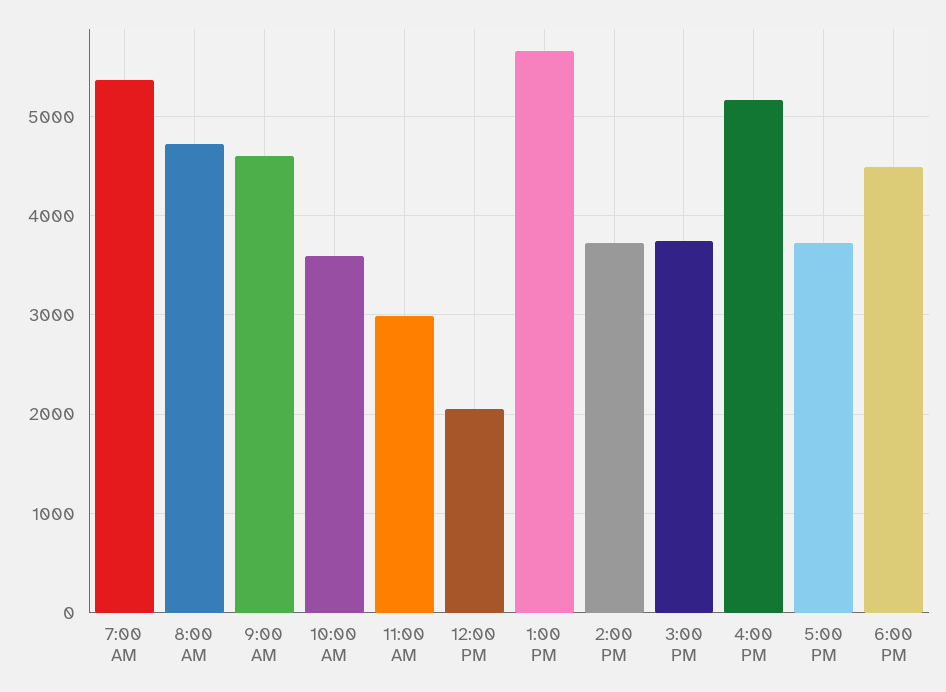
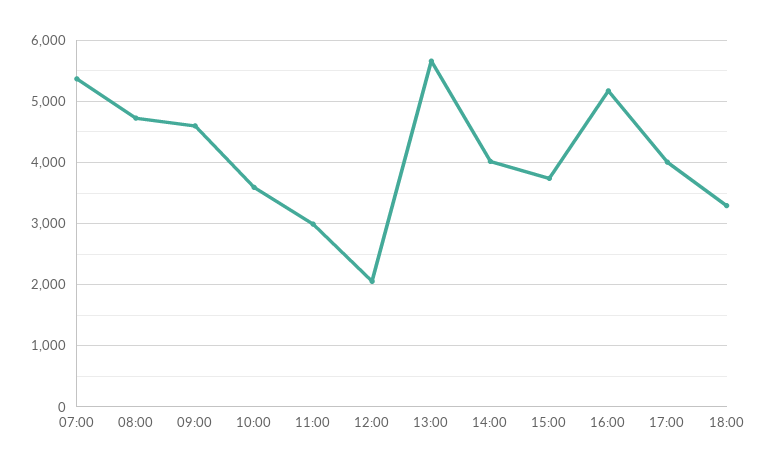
  {
    "7:00 AM": 5400,
    "8:00 AM": 4700,
    "9:00 AM": 4600,
    "10:00 AM": 3600,
    "11:00 AM": 3000,
    "12:00 PM": 2100,
    "1:00 PM": 5700,
-   "2:00 PM": 3700,
+   "2:00 PM": 4000,
    "3:00 PM": 3700,
    "4:00 PM": 5200,
-   "5:00 PM": 3700,
+   "5:00 PM": 4000,
-   "6:00 PM": 4500
+   "6:00 PM": 3300
  }

